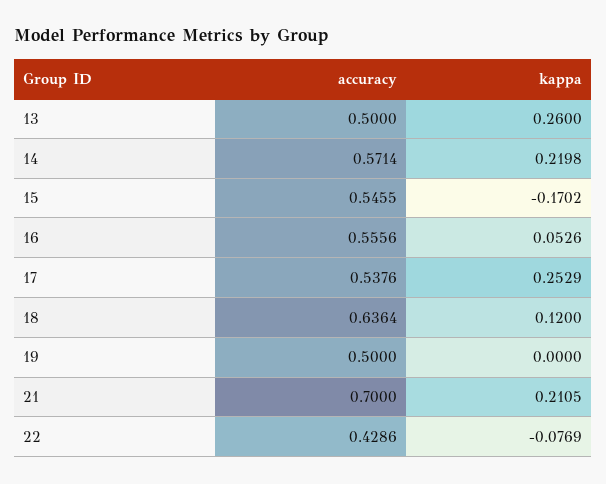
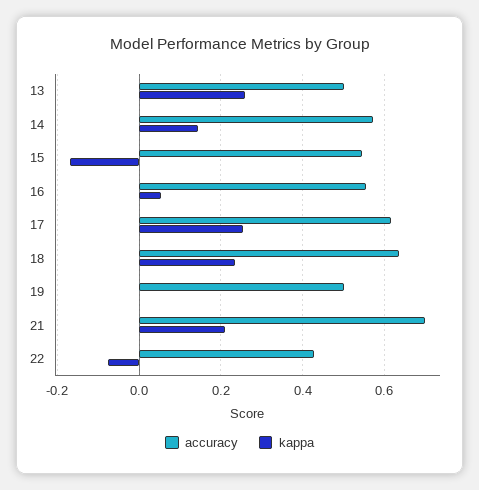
  {
    "accuracy": {
      "13": 0.5,
      "14": 0.5714,
      "15": 0.5455,
      "16": 0.5556,
-     "17": 0.5376,
+     "17": 0.62,
      "18": 0.6364,
      "19": 0.5,
      "21": 0.7,
      "22": 0.4286
    },
    "kappa": {
      "13": 0.26,
-     "14": 0.2198,
+     "14": 0.14,
      "15": -0.1702,
      "16": 0.0526,
      "17": 0.2529,
-     "18": 0.12,
+     "18": 0.24,
      "19": 0,
      "21": 0.2105,
      "22": -0.0769
    }
  }

